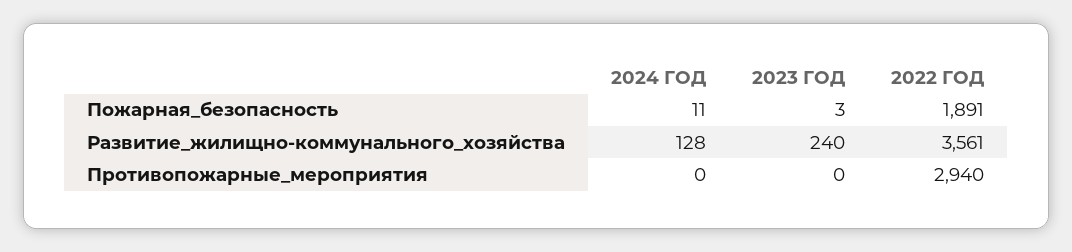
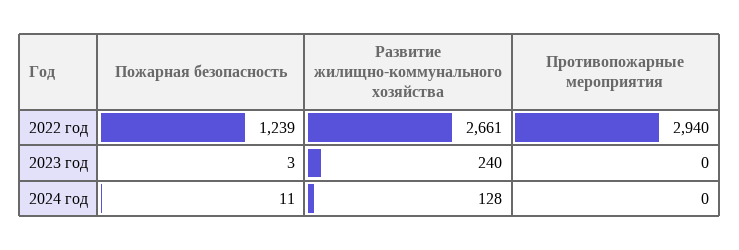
  {
    "2024 ГОД": {
      "Пожарная_безопасность": 11,
      "Развитие_жилищно-коммунального_хозяйства": 128,
      "Противопожарные_мероприятия": 0
    },
    "2023 ГОД": {
      "Пожарная_безопасность": 3,
      "Развитие_жилищно-коммунального_хозяйства": 240,
      "Противопожарные_мероприятия": 0
    },
    "2022 ГОД": {
-     "Пожарная_безопасность": 1891,
+     "Пожарная_безопасность": 1239,
-     "Развитие_жилищно-коммунального_хозяйства": 3561,
+     "Развитие_жилищно-коммунального_хозяйства": 2661,
      "Противопожарные_мероприятия": 2940
    }
  }

